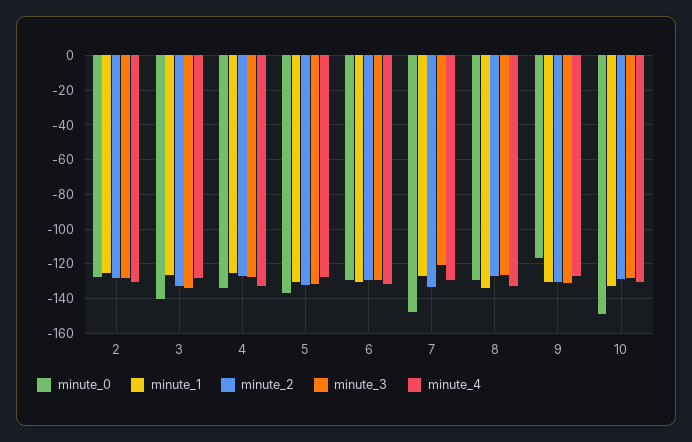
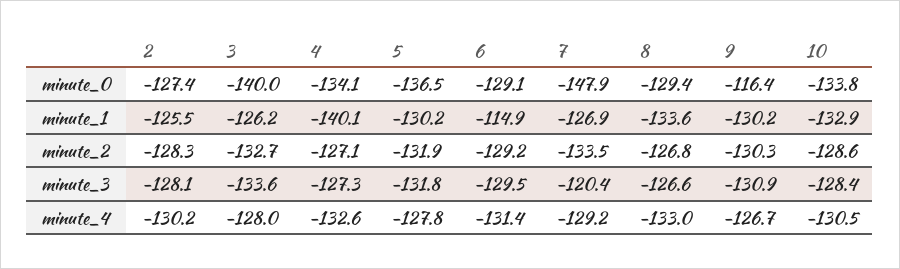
  {
    "minute_0": {
      "2": -127.4,
      "3": -140,
      "4": -134.1,
      "5": -136.5,
      "6": -129.1,
      "7": -147.9,
      "8": -129.4,
      "9": -116.4,
-     "10": -150
+     "10": -133.8
    },
    "minute_1": {
      "2": -125.5,
      "3": -126.2,
-     "4": -125,
+     "4": -140.1,
      "5": -130.2,
-     "6": -130,
+     "6": -114.9,
      "7": -126.9,
      "8": -133.6,
      "9": -130.2,
      "10": -132.9
    },
    "minute_2": {
      "2": -128.3,
      "3": -132.7,
      "4": -127.1,
      "5": -131.9,
      "6": -129.2,
      "7": -133.5,
      "8": -126.8,
      "9": -130.3,
      "10": -128.6
    },
    "minute_3": {
      "2": -128.1,
      "3": -133.6,
      "4": -127.3,
      "5": -131.8,
      "6": -129.5,
      "7": -120.4,
      "8": -126.6,
      "9": -130.9,
      "10": -128.4
    },
    "minute_4": {
      "2": -130.2,
      "3": -128,
      "4": -132.6,
      "5": -127.8,
      "6": -131.4,
      "7": -129.2,
      "8": -133,
      "9": -126.7,
      "10": -130.5
    }
  }

